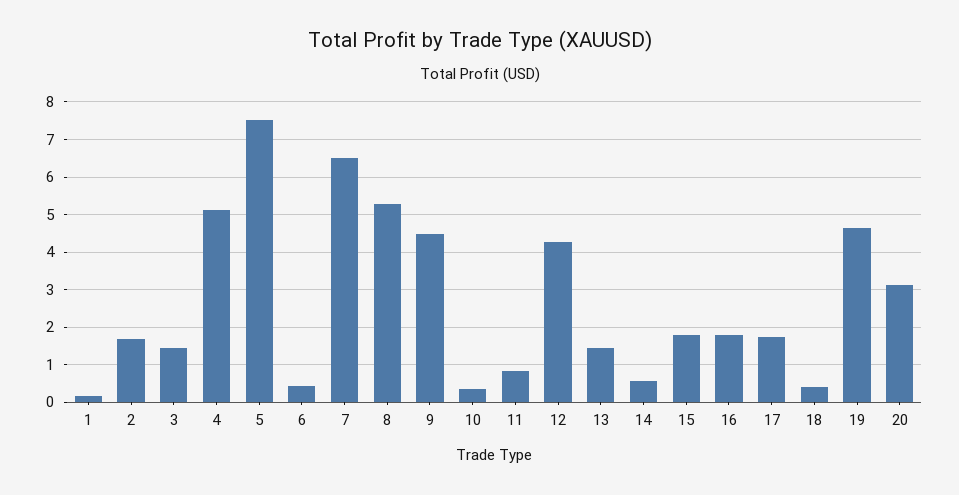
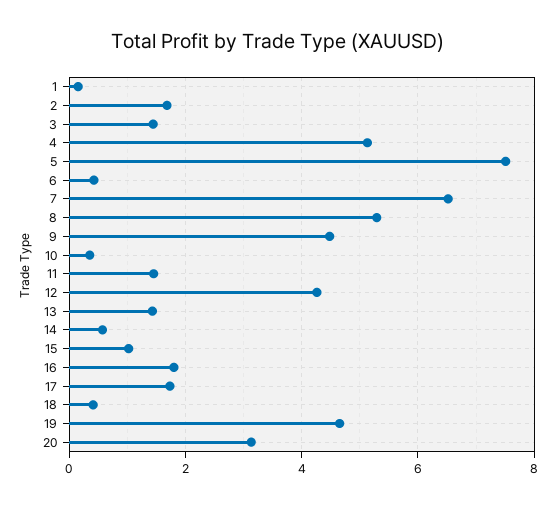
  {
    "1": 0.2,
    "2": 1.6,
    "3": 1.4,
    "4": 5.2,
    "5": 7.6,
    "6": 0.4,
    "7": 6.6,
    "8": 5.2,
    "9": 4.4,
    "10": 0.4,
-   "11": 0.8,
+   "11": 1.4,
    "12": 4.2,
    "13": 1.4,
    "14": 0.6,
-   "15": 1.8,
+   "15": 1,
    "16": 1.8,
    "17": 1.8,
    "18": 0.4,
    "19": 4.6,
    "20": 3.2
  }

